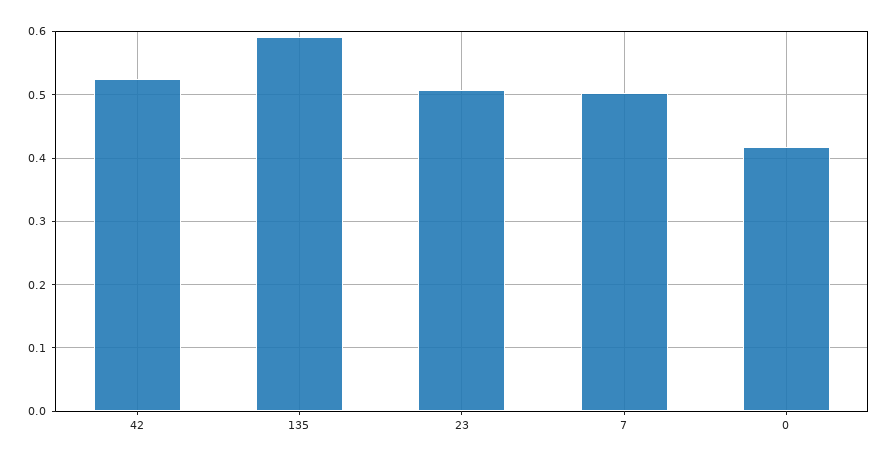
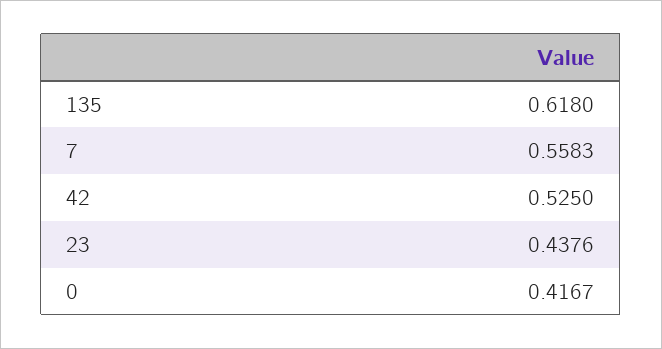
  {
    "42": 0.525,
-   "135": 0.59,
+   "135": 0.618,
-   "23": 0.51,
+   "23": 0.4376,
-   "7": 0.5,
+   "7": 0.5583,
    "0": 0.4167
  }

